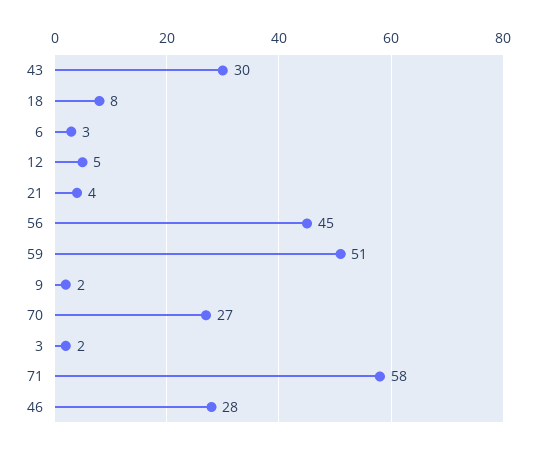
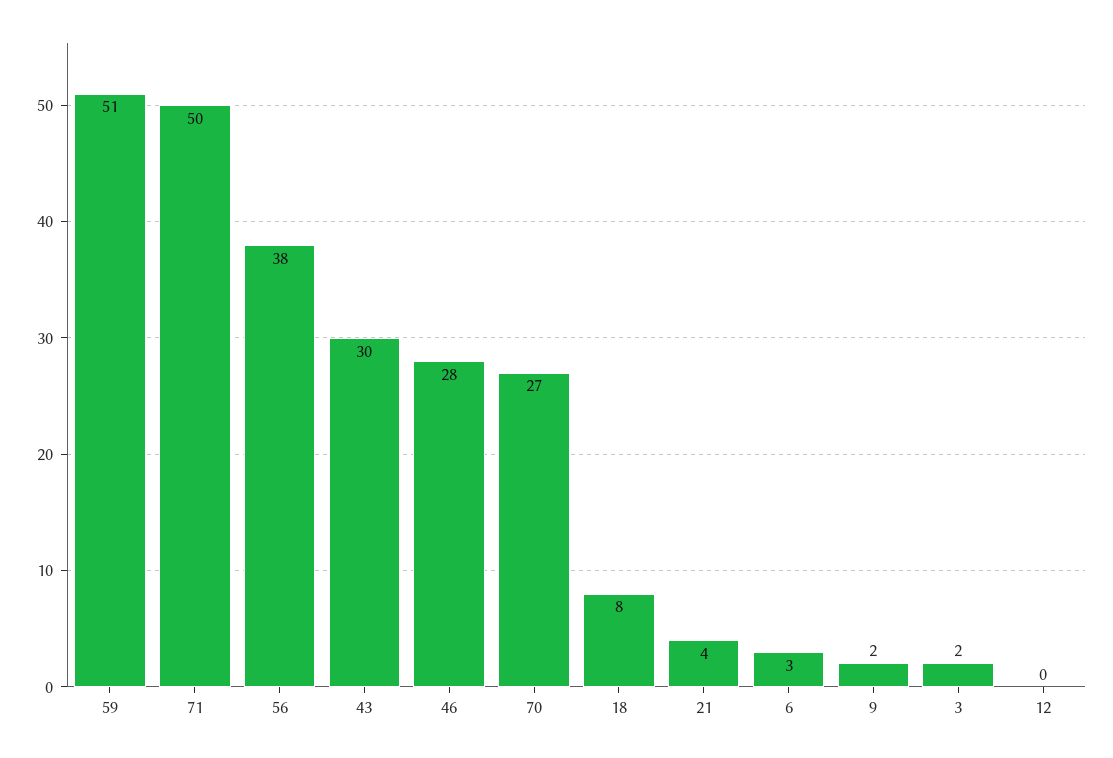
  {
    "43": 30,
    "18": 8,
    "6": 3,
-   "12": 5,
+   "12": 0,
    "21": 4,
-   "56": 45,
+   "56": 38,
    "59": 51,
    "9": 2,
    "70": 27,
    "3": 2,
-   "71": 58,
+   "71": 50,
    "46": 28
  }

